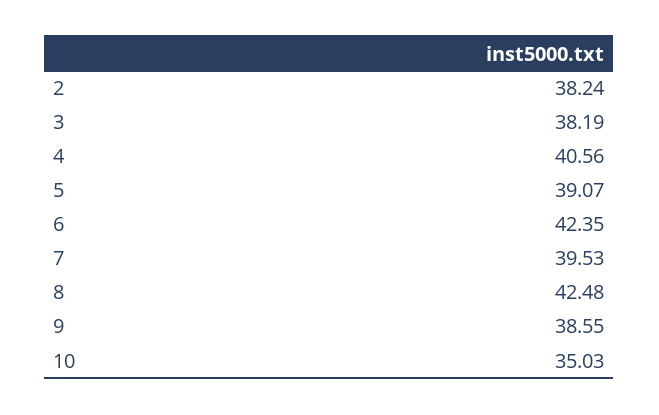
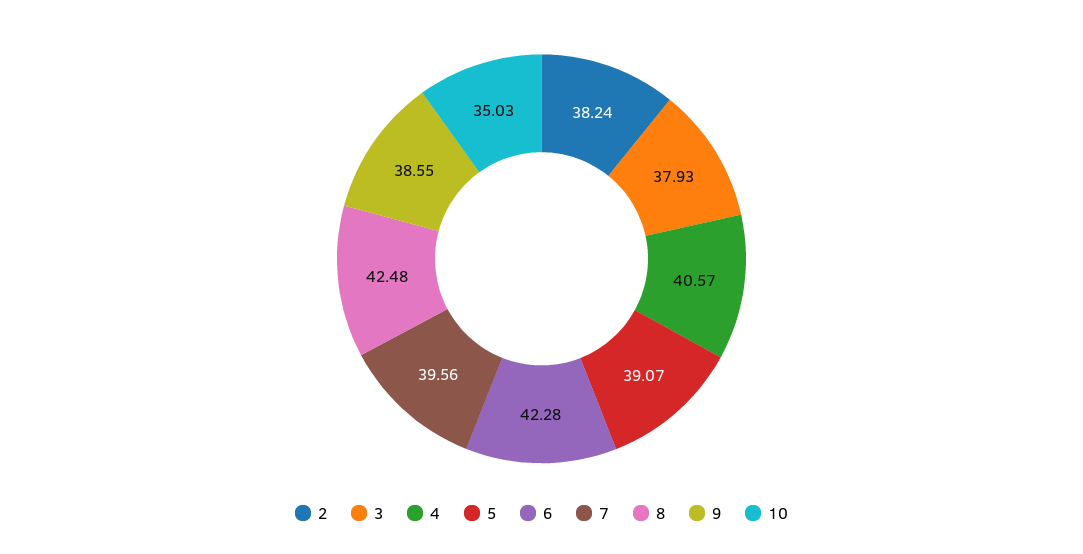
  {
    "2": 38.24,
-   "3": 38.19,
+   "3": 37.93,
-   "4": 40.56,
+   "4": 40.57,
    "5": 39.07,
-   "6": 42.35,
+   "6": 42.28,
-   "7": 39.53,
+   "7": 39.56,
    "8": 42.48,
    "9": 38.55,
    "10": 35.03
  }

